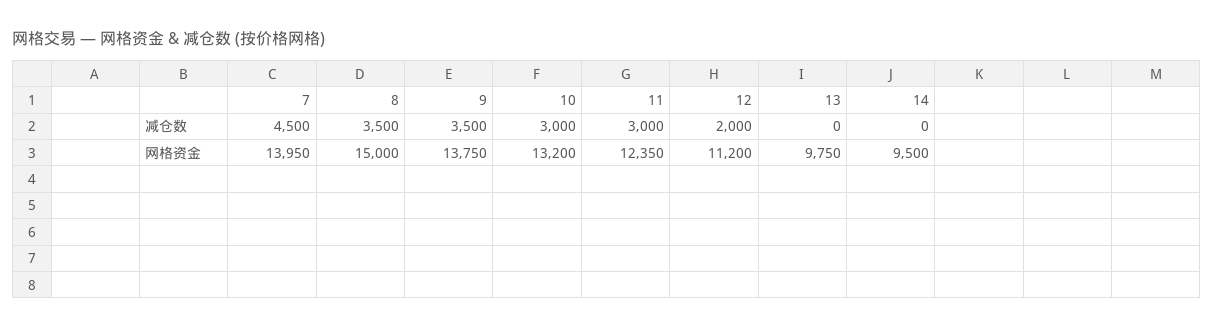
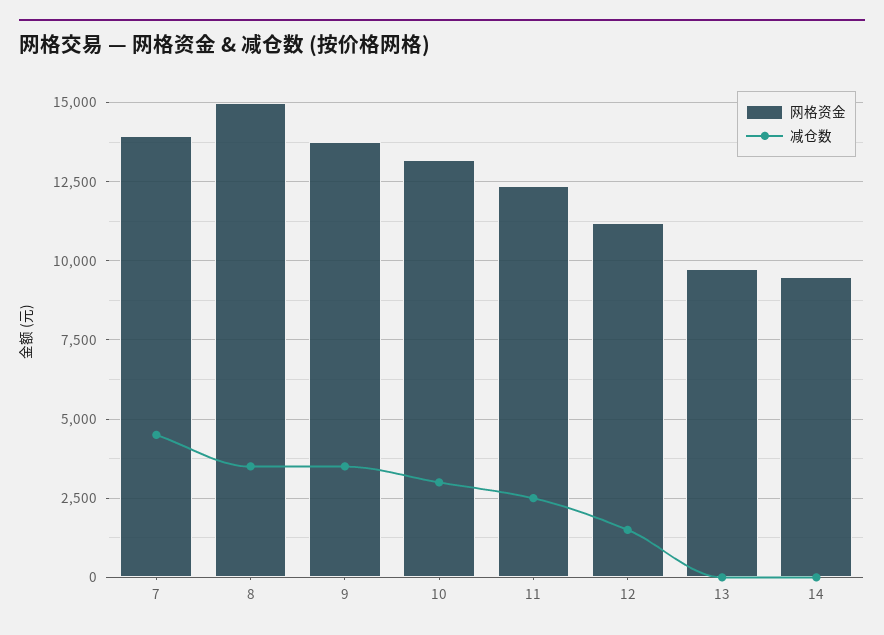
  {
    "减仓数": {
      "7": 4500,
      "8": 3500,
      "9": 3500,
      "10": 3000,
-     "11": 3000,
+     "11": 2500,
-     "12": 2000,
+     "12": 1500,
      "13": 0,
      "14": 0
    },
    "网格资金": {
      "7": 13950,
      "8": 15000,
      "9": 13750,
      "10": 13200,
      "11": 12350,
      "12": 11200,
      "13": 9750,
      "14": 9500
    }
  }

